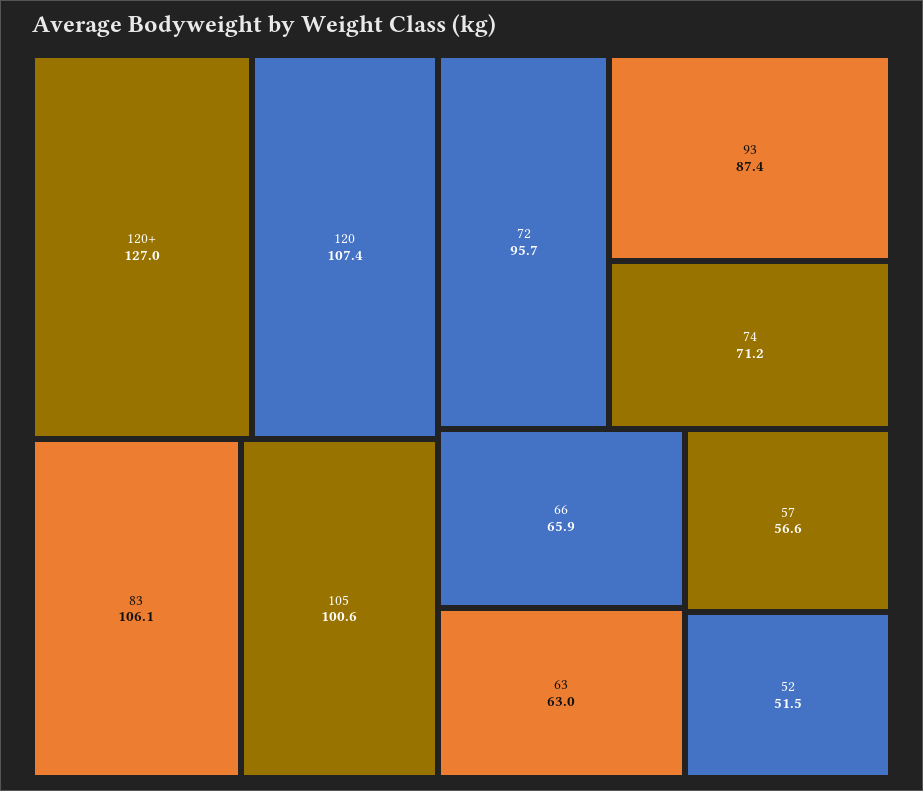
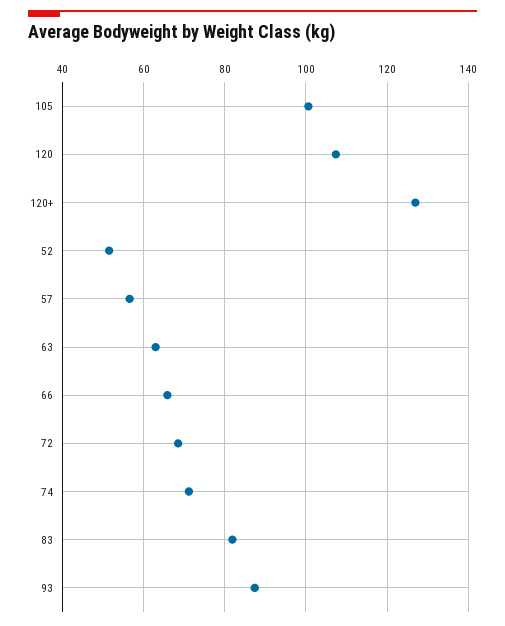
  {
    "120+": 127,
    "120": 107.4,
-   "83": 106.1,
+   "83": 82,
    "105": 100.6,
-   "72": 95.7,
+   "72": 68,
    "93": 87.4,
    "74": 71.2,
    "66": 65.9,
    "63": 63,
    "57": 56.6,
    "52": 51.5
  }

